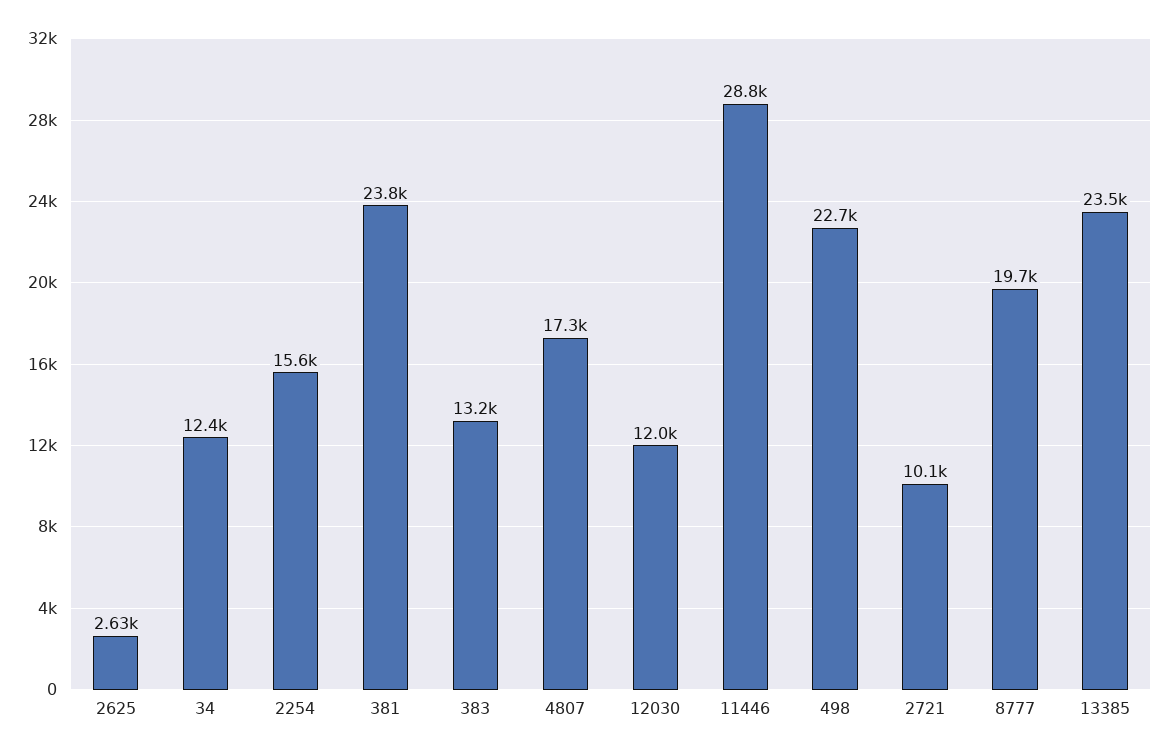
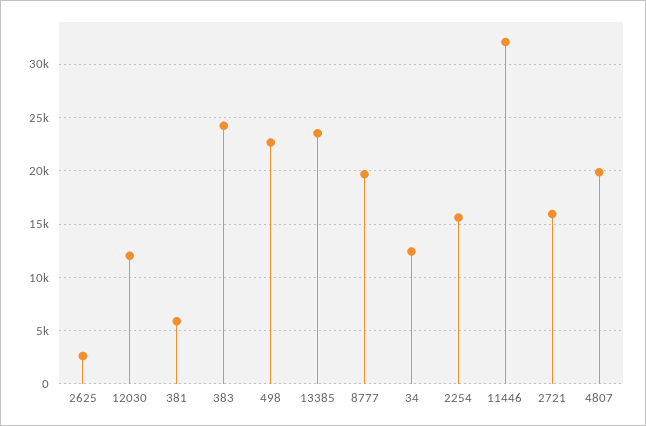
  {
    "2625": 2630,
    "34": 12400,
    "2254": 15600,
-   "381": 23800,
+   "381": 6000,
-   "383": 13200,
+   "383": 24000,
-   "4807": 17300,
+   "4807": 20000,
    "12030": 12000,
-   "11446": 28800,
+   "11446": 32000,
    "498": 22700,
-   "2721": 10100,
+   "2721": 16000,
    "8777": 19700,
    "13385": 23500
  }

